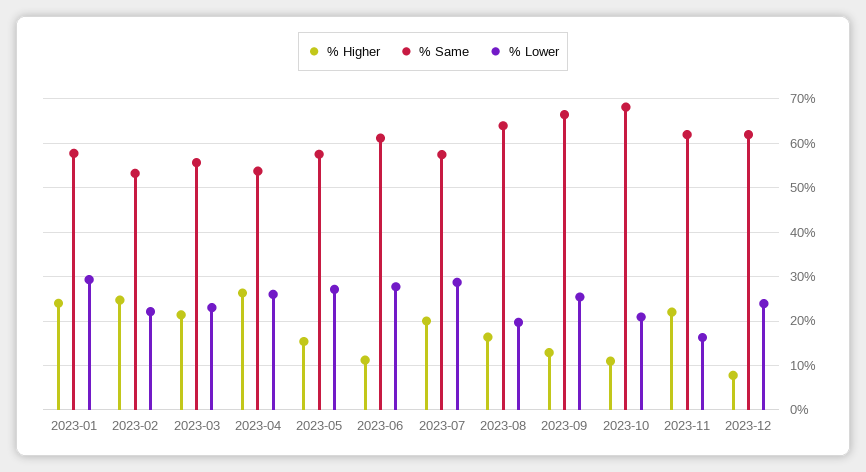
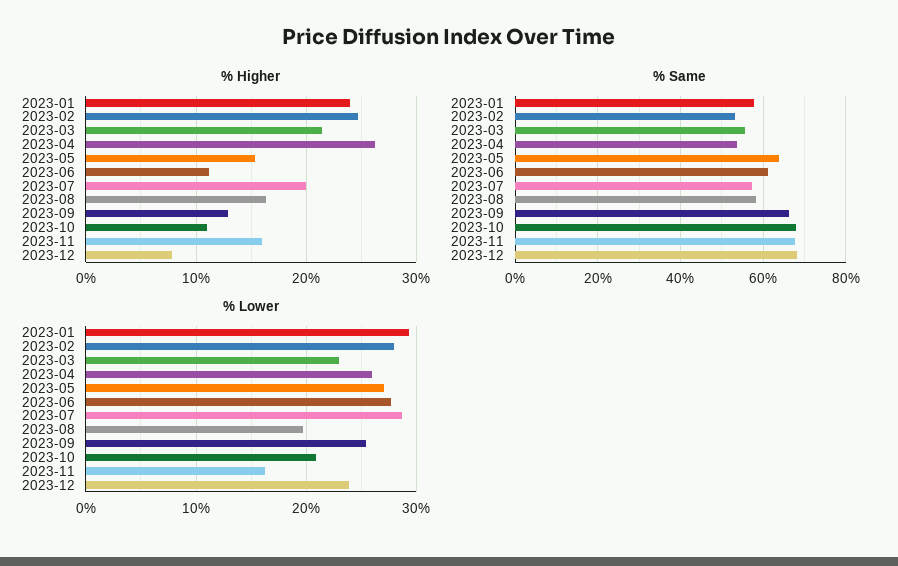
  {
    "% Higher": {
      "2023-01": 24,
      "2023-02": 25,
      "2023-03": 21,
      "2023-04": 26,
      "2023-05": 15,
      "2023-06": 11,
      "2023-07": 20,
      "2023-08": 16,
      "2023-09": 13,
      "2023-10": 11,
-     "2023-11": 22,
+     "2023-11": 16,
      "2023-12": 8
    },
    "% Same": {
      "2023-01": 58,
      "2023-02": 54,
      "2023-03": 56,
      "2023-04": 54,
-     "2023-05": 58,
+     "2023-05": 64,
      "2023-06": 62,
      "2023-07": 58,
-     "2023-08": 64,
+     "2023-08": 58,
      "2023-09": 66,
      "2023-10": 68,
-     "2023-11": 62,
+     "2023-11": 68,
-     "2023-12": 62
+     "2023-12": 68
    },
    "% Lower": {
      "2023-01": 29,
-     "2023-02": 22,
+     "2023-02": 28,
      "2023-03": 23,
      "2023-04": 26,
      "2023-05": 27,
      "2023-06": 28,
      "2023-07": 29,
      "2023-08": 20,
      "2023-09": 25,
      "2023-10": 21,
      "2023-11": 16,
      "2023-12": 24
    }
  }

